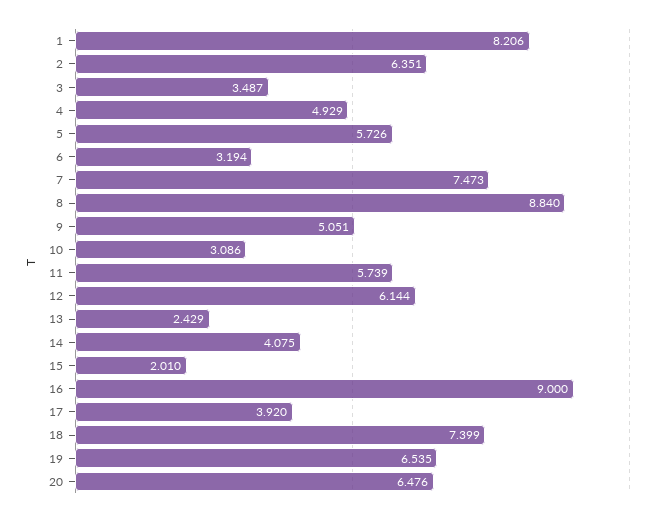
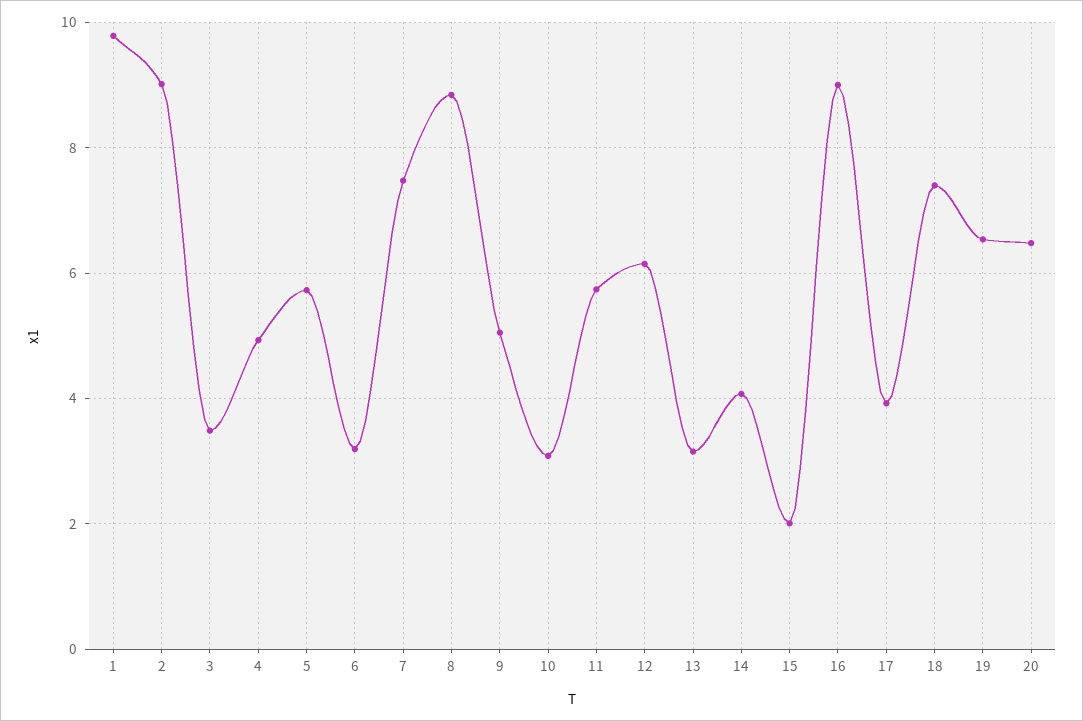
  {
-   "1": 8.206,
+   "1": 9.8,
-   "2": 6.351,
+   "2": 9,
    "3": 3.487,
    "4": 4.929,
    "5": 5.726,
    "6": 3.194,
    "7": 7.473,
    "8": 8.84,
    "9": 5.051,
    "10": 3.086,
    "11": 5.739,
    "12": 6.144,
-   "13": 2.429,
+   "13": 3.2,
    "14": 4.075,
    "15": 2.01,
    "16": 9,
    "17": 3.92,
    "18": 7.399,
    "19": 6.535,
    "20": 6.476
  }

